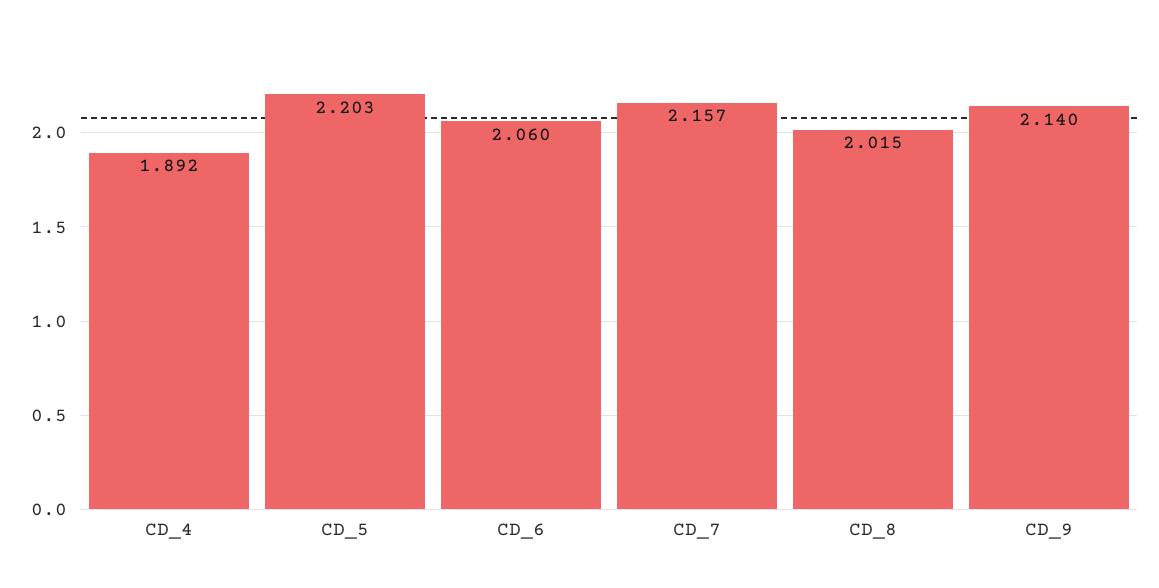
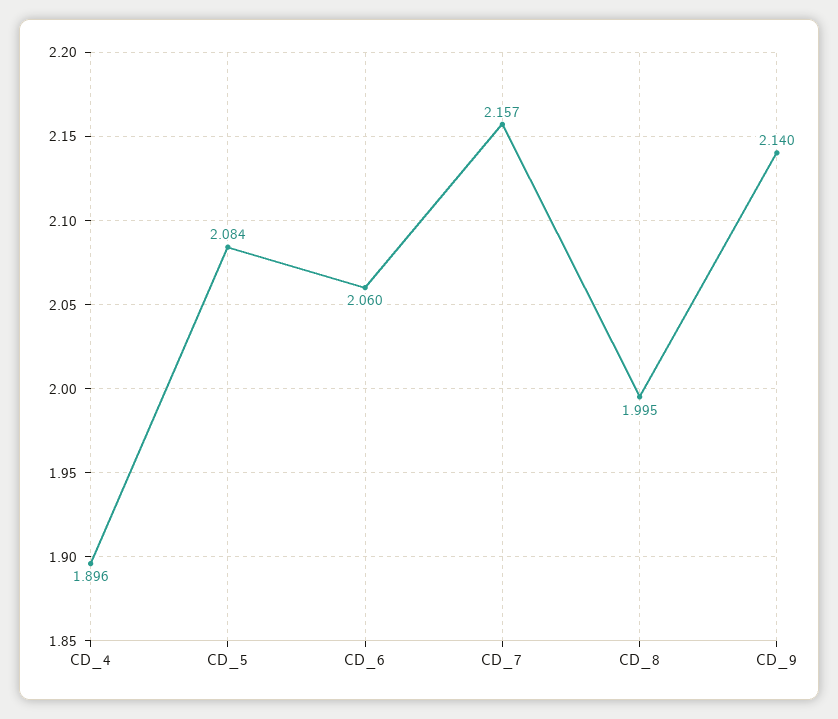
  {
-   "CD_4": 1.892,
+   "CD_4": 1.896,
-   "CD_5": 2.203,
+   "CD_5": 2.084,
    "CD_6": 2.06,
    "CD_7": 2.157,
-   "CD_8": 2.015,
+   "CD_8": 1.995,
    "CD_9": 2.14
  }

